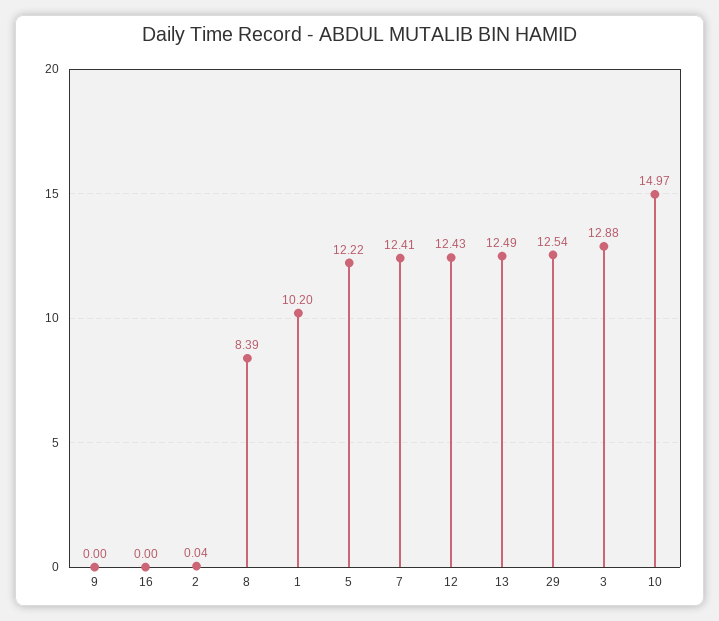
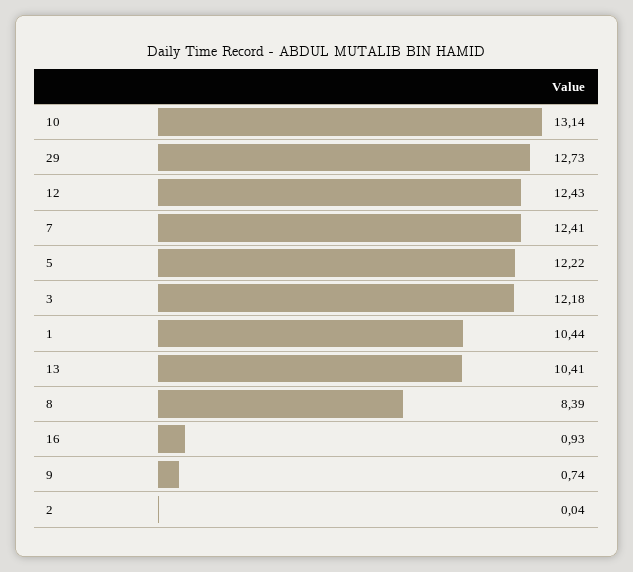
  {
-   "9": 0,
+   "9": 0.74,
-   "16": 0,
+   "16": 0.93,
    "2": 0.04,
    "8": 8.39,
-   "1": 10.2,
+   "1": 10.44,
    "5": 12.22,
    "7": 12.41,
    "12": 12.43,
-   "13": 12.49,
+   "13": 10.41,
-   "29": 12.54,
+   "29": 12.73,
-   "3": 12.88,
+   "3": 12.18,
-   "10": 14.97
+   "10": 13.14
  }

